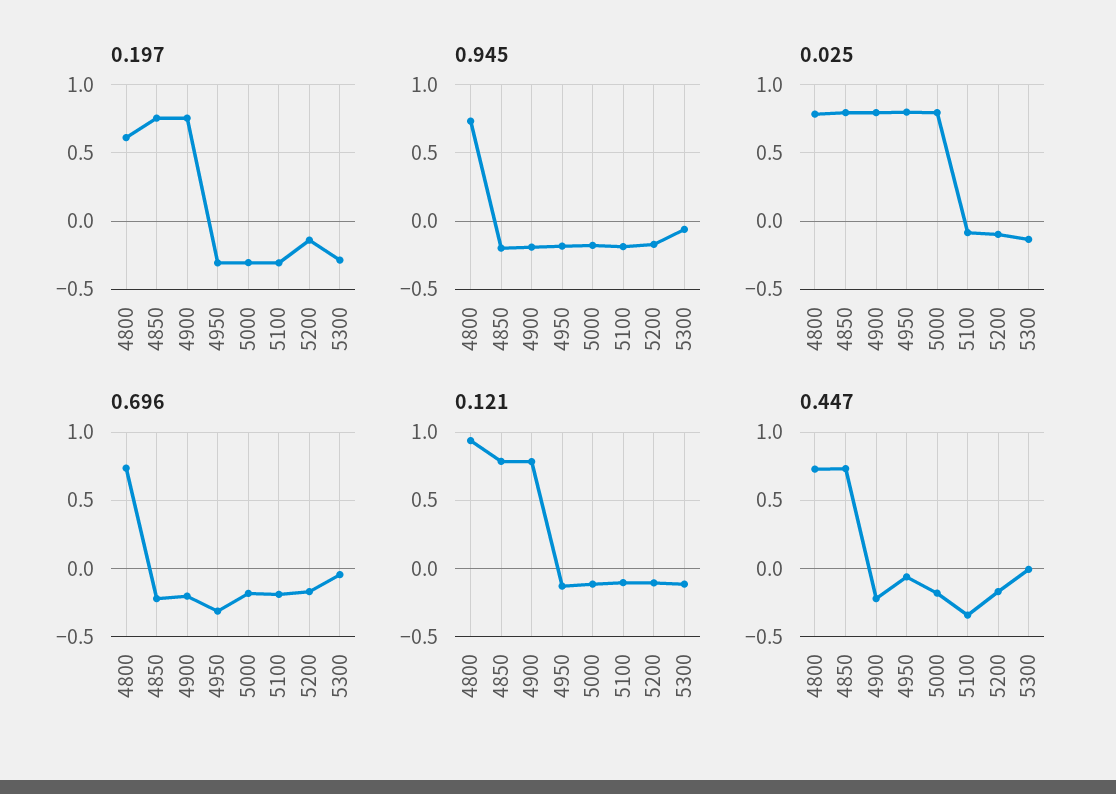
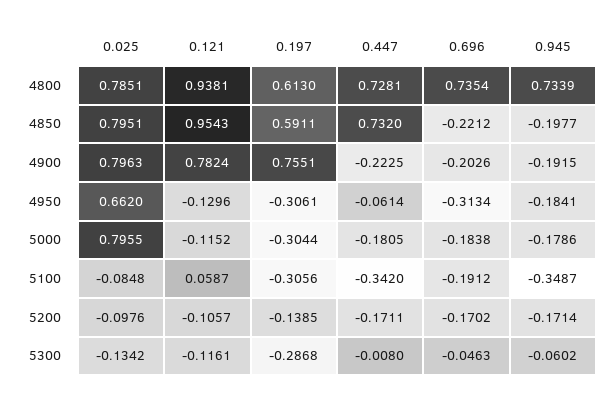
  {
    "0.197": {
      "4800": 0.613,
-     "4850": 0.75,
+     "4850": 0.5911,
      "4900": 0.7551,
      "4950": -0.3061,
      "5000": -0.3044,
      "5100": -0.3056,
      "5200": -0.1385,
      "5300": -0.2868
    },
    "0.945": {
      "4800": 0.7339,
      "4850": -0.1977,
      "4900": -0.1915,
      "4950": -0.1841,
      "5000": -0.1786,
-     "5100": -0.2,
+     "5100": -0.3487,
      "5200": -0.1714,
      "5300": -0.0602
    },
    "0.025": {
      "4800": 0.7851,
      "4850": 0.7951,
      "4900": 0.7963,
-     "4950": 0.8,
+     "4950": 0.662,
      "5000": 0.7955,
      "5100": -0.0848,
      "5200": -0.0976,
      "5300": -0.1342
    },
    "0.696": {
      "4800": 0.7354,
      "4850": -0.2212,
      "4900": -0.2026,
      "4950": -0.3134,
      "5000": -0.1838,
      "5100": -0.1912,
      "5200": -0.1702,
      "5300": -0.0463
    },
    "0.121": {
      "4800": 0.9381,
-     "4850": 0.8,
+     "4850": 0.9543,
      "4900": 0.7824,
      "4950": -0.1296,
      "5000": -0.1152,
-     "5100": -0.1,
+     "5100": 0.0587,
      "5200": -0.1057,
      "5300": -0.1161
    },
    "0.447": {
      "4800": 0.7281,
      "4850": 0.732,
      "4900": -0.2225,
      "4950": -0.0614,
      "5000": -0.1805,
      "5100": -0.342,
      "5200": -0.1711,
      "5300": -0.008
    }
  }

